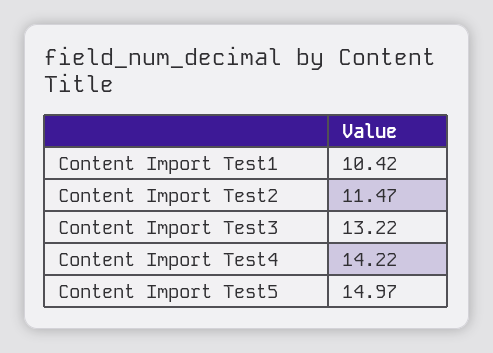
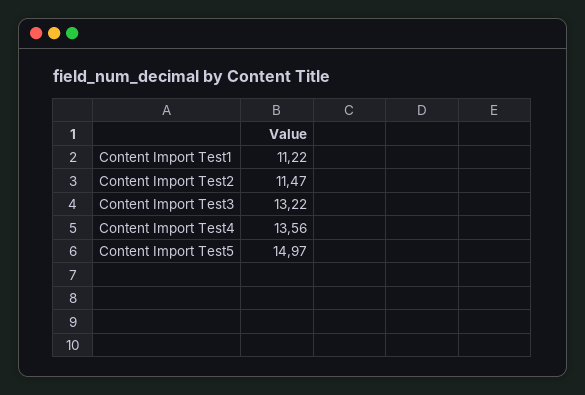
  {
-   "Content Import Test1": 10.42,
+   "Content Import Test1": 11.22,
    "Content Import Test2": 11.47,
    "Content Import Test3": 13.22,
-   "Content Import Test4": 14.22,
+   "Content Import Test4": 13.56,
    "Content Import Test5": 14.97
  }

